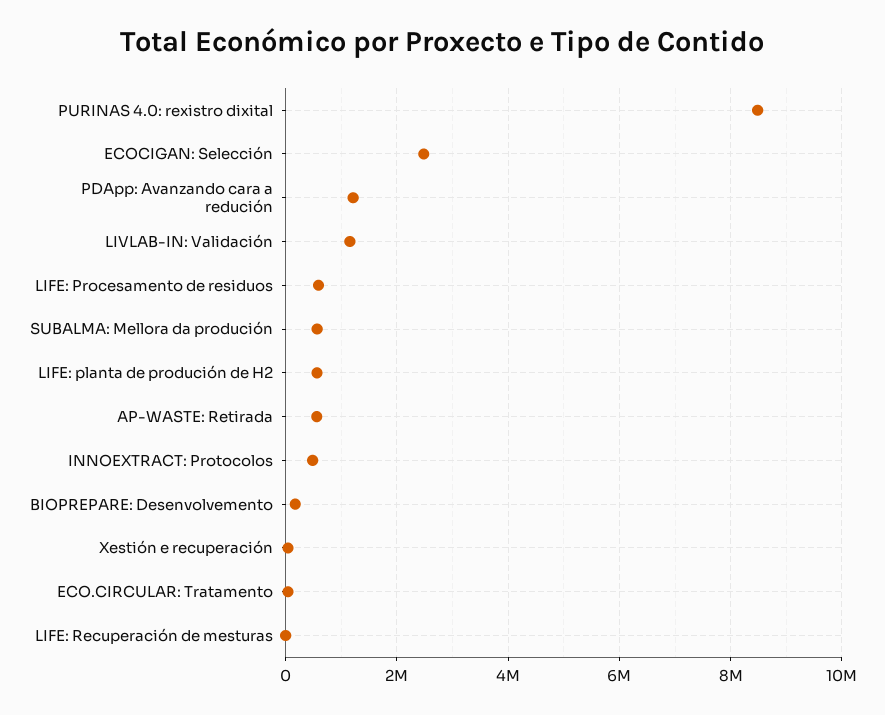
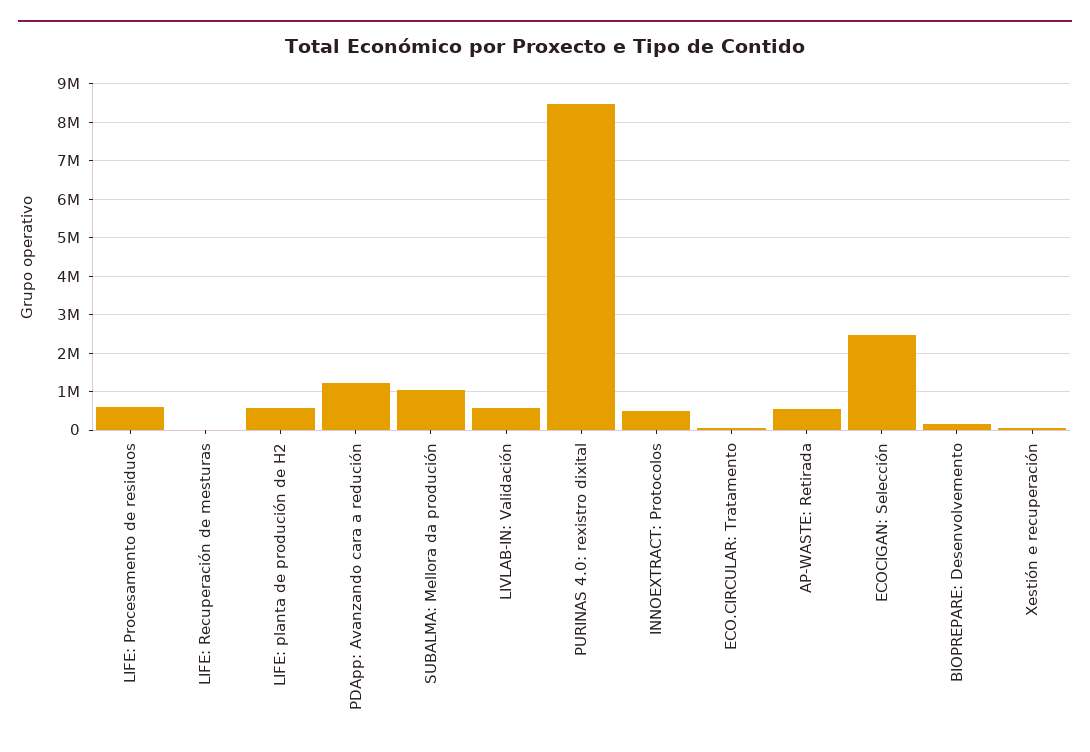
  {
    "PURINAS 4.0: rexistro dixital": 8400000,
    "ECOCIGAN: Selección": 2400000,
    "PDApp: Avanzando cara a redución": 1200000,
-   "LIVLAB-IN: Validación": 1200000,
+   "LIVLAB-IN: Validación": 600000,
    "LIFE: Procesamento de residuos": 600000,
-   "SUBALMA: Mellora da produción": 600000,
+   "SUBALMA: Mellora da produción": 1000000,
    "LIFE: planta de produción de H2": 600000,
    "AP-WASTE: Retirada": 600000,
    "INNOEXTRACT: Protocolos": 400000,
    "BIOPREPARE: Desenvolvemento": 200000,
    "Xestión e recuperación": 0,
    "ECO.CIRCULAR: Tratamento": 0,
    "LIFE: Recuperación de mesturas": 0
  }

